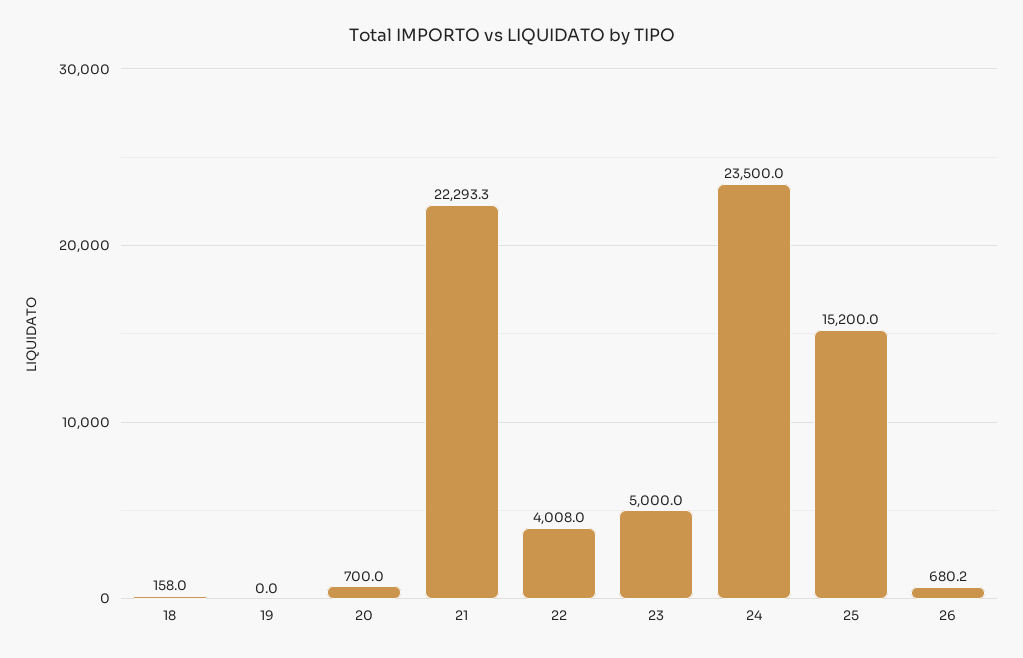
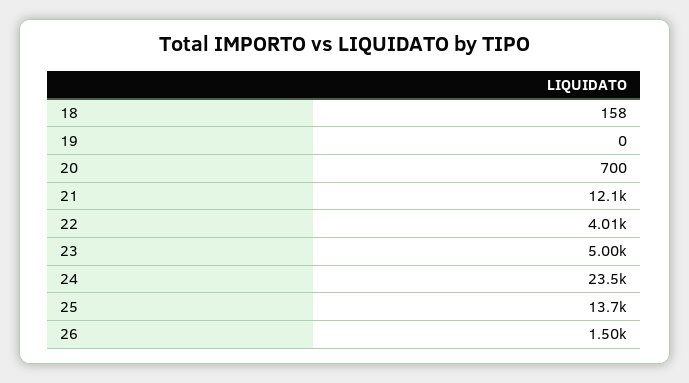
  {
    "18": 158,
    "19": 0,
    "20": 700,
-   "21": 22293.3,
+   "21": 12100,
    "22": 4008,
    "23": 5000,
    "24": 23500,
-   "25": 15200,
+   "25": 13700,
-   "26": 680.2
+   "26": 1500
  }

